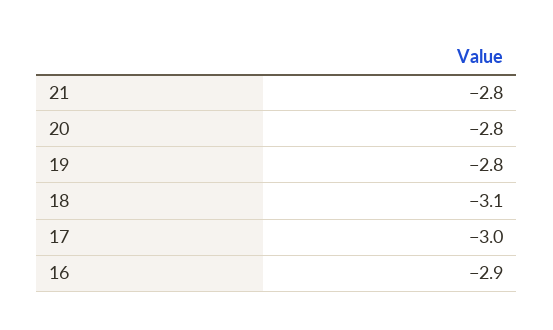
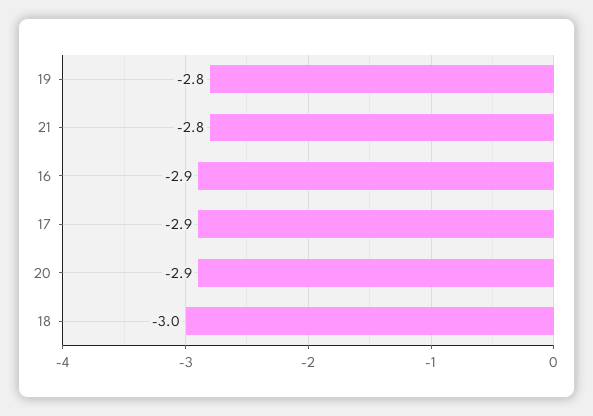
  {
    "21": -2.8,
-   "20": -2.8,
+   "20": -2.9,
    "19": -2.8,
-   "18": -3.1,
+   "18": -3,
-   "17": -3,
+   "17": -2.9,
    "16": -2.9
  }

